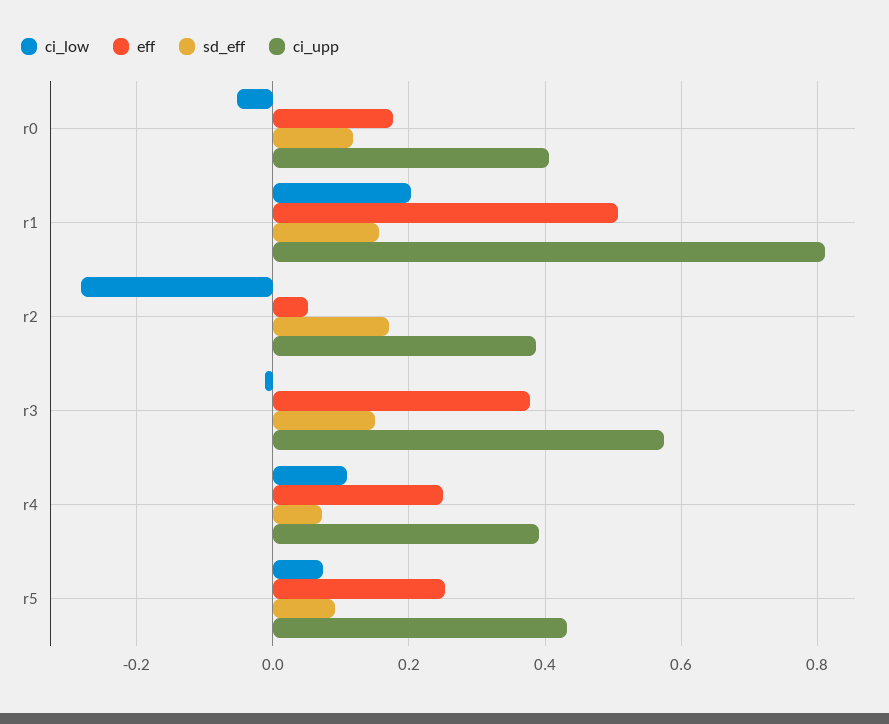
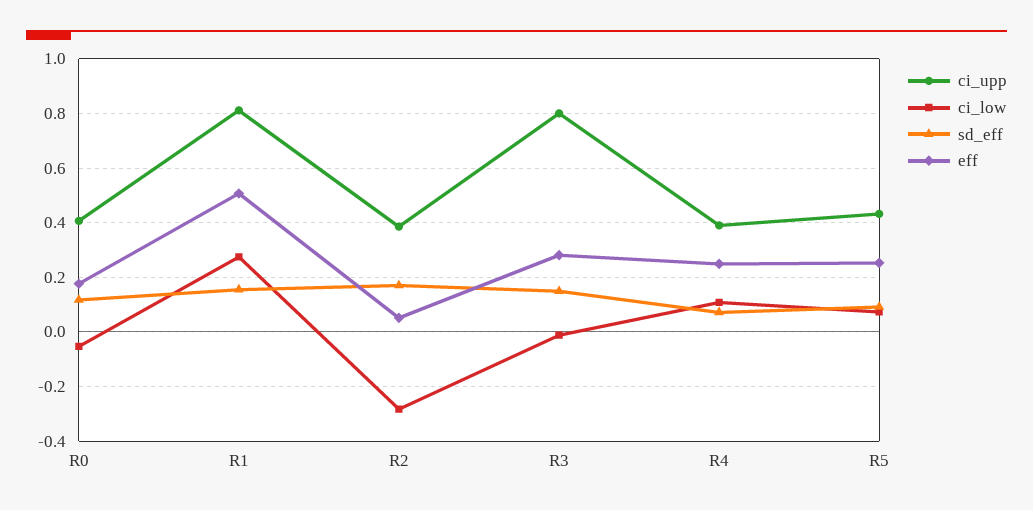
  {
    "ci_low": {
      "r0": -0.06,
-     "r1": 0.2,
+     "r1": 0.275,
      "r2": -0.28,
      "r3": -0.02,
      "r4": 0.1,
      "r5": 0.08
    },
    "eff": {
      "r0": 0.18,
      "r1": 0.5,
      "r2": 0.06,
-     "r3": 0.38,
+     "r3": 0.275,
      "r4": 0.24,
      "r5": 0.26
    },
    "sd_eff": {
      "r0": 0.12,
      "r1": 0.16,
      "r2": 0.18,
      "r3": 0.14,
      "r4": 0.08,
      "r5": 0.1
    },
    "ci_upp": {
      "r0": 0.4,
      "r1": 0.82,
      "r2": 0.38,
-     "r3": 0.58,
+     "r3": 0.8,
      "r4": 0.4,
      "r5": 0.44
    }
  }

